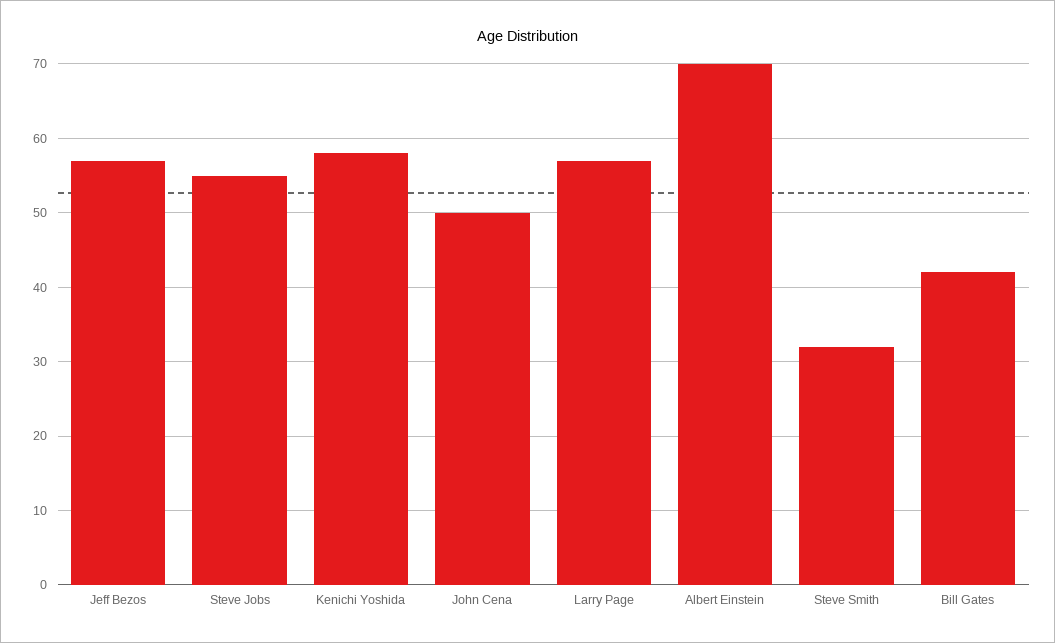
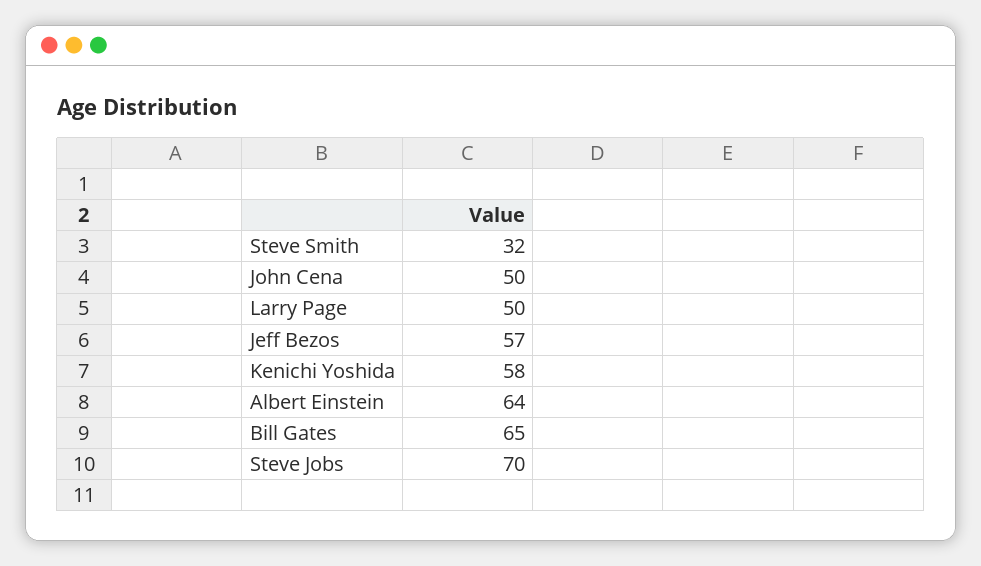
  {
    "Jeff Bezos": 57,
-   "Steve Jobs": 55,
+   "Steve Jobs": 70,
    "Kenichi Yoshida": 58,
    "John Cena": 50,
-   "Larry Page": 57,
+   "Larry Page": 50,
-   "Albert Einstein": 70,
+   "Albert Einstein": 64,
    "Steve Smith": 32,
-   "Bill Gates": 42
+   "Bill Gates": 65
  }

